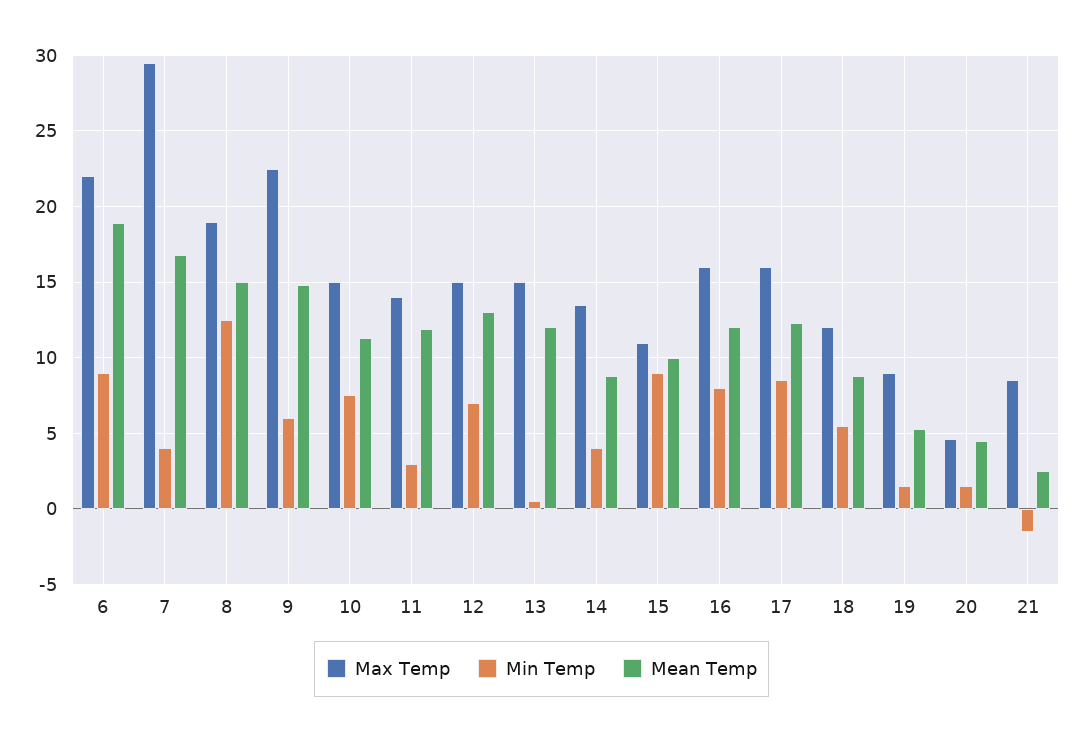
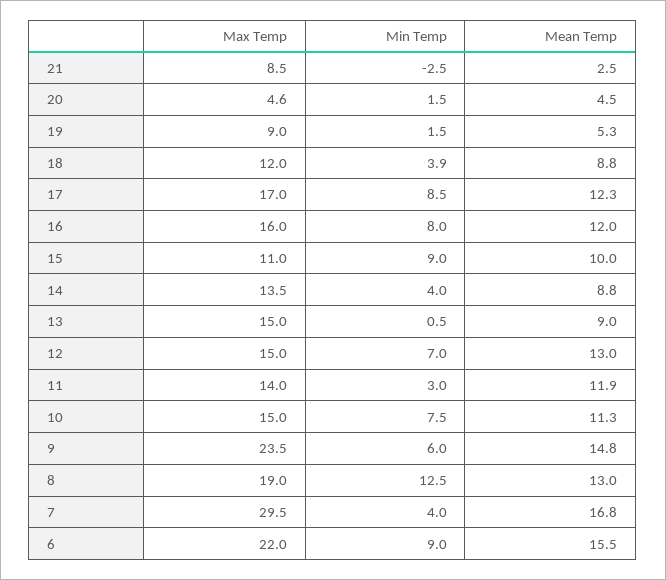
  {
    "Max Temp": {
      "6": 22,
      "7": 29.5,
      "8": 19,
-     "9": 22.5,
+     "9": 23.5,
      "10": 15,
      "11": 14,
      "12": 15,
      "13": 15,
      "14": 13.5,
      "15": 11,
      "16": 16,
-     "17": 16,
+     "17": 17,
      "18": 12,
      "19": 9,
      "20": 4.6,
      "21": 8.5
    },
    "Min Temp": {
      "6": 9,
      "7": 4,
      "8": 12.5,
      "9": 6,
      "10": 7.5,
      "11": 3,
      "12": 7,
      "13": 0.5,
      "14": 4,
      "15": 9,
      "16": 8,
      "17": 8.5,
-     "18": 5.5,
+     "18": 3.9,
      "19": 1.5,
      "20": 1.5,
-     "21": -1.5
+     "21": -2.5
    },
    "Mean Temp": {
-     "6": 19,
+     "6": 15.5,
      "7": 16.8,
-     "8": 15,
+     "8": 13,
      "9": 14.8,
      "10": 11.3,
      "11": 11.9,
      "12": 13,
-     "13": 12,
+     "13": 9,
      "14": 8.8,
      "15": 10,
      "16": 12,
      "17": 12.3,
      "18": 8.8,
      "19": 5.3,
      "20": 4.5,
      "21": 2.5
    }
  }

